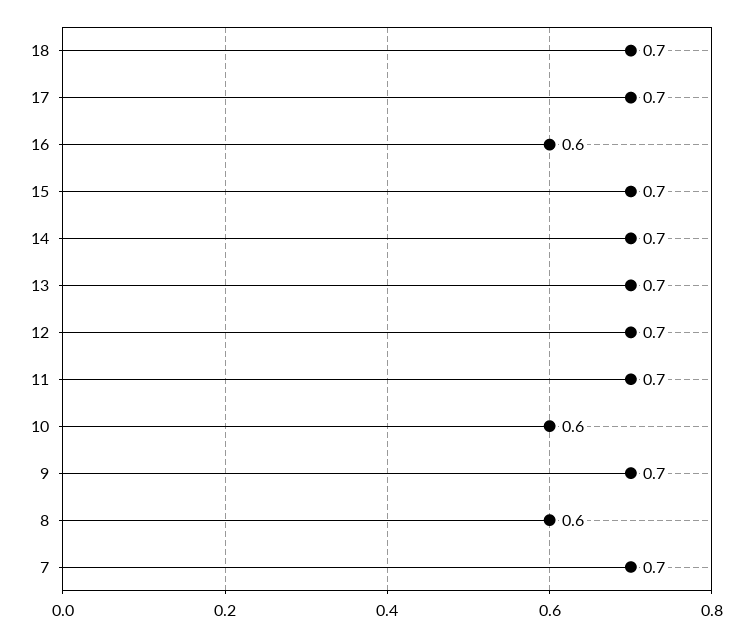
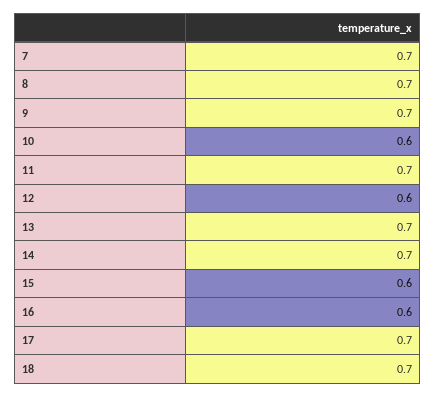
  {
    "18": 0.7,
    "17": 0.7,
    "16": 0.6,
-   "15": 0.7,
+   "15": 0.6,
    "14": 0.7,
    "13": 0.7,
-   "12": 0.7,
+   "12": 0.6,
    "11": 0.7,
    "10": 0.6,
    "9": 0.7,
-   "8": 0.6,
+   "8": 0.7,
    "7": 0.7
  }

